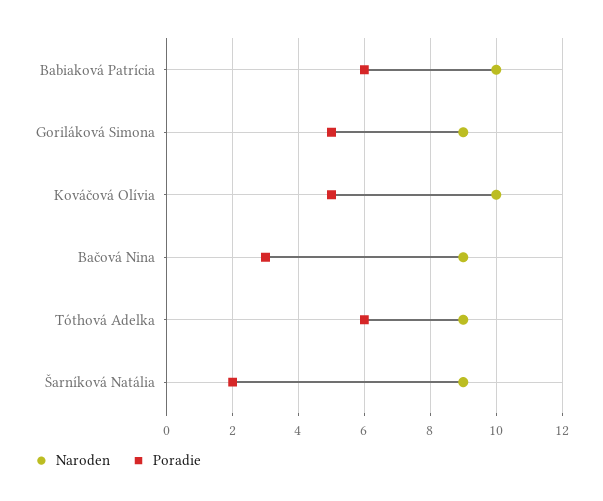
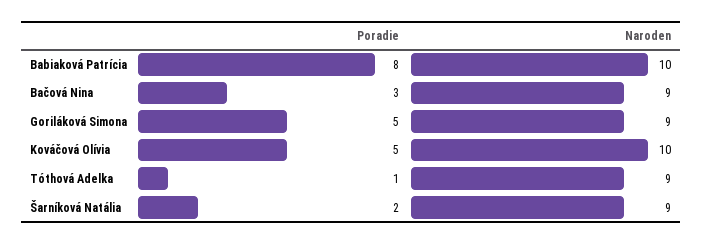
  {
    "Naroden": {
      "Babiaková Patrícia": 10,
      "Goriláková Simona": 9,
      "Kováčová Olívia": 10,
      "Bačová Nina": 9,
      "Tóthová Adelka": 9,
      "Šarníková Natália": 9
    },
    "Poradie": {
-     "Babiaková Patrícia": 6,
+     "Babiaková Patrícia": 8,
      "Goriláková Simona": 5,
      "Kováčová Olívia": 5,
      "Bačová Nina": 3,
-     "Tóthová Adelka": 6,
+     "Tóthová Adelka": 1,
      "Šarníková Natália": 2
    }
  }

